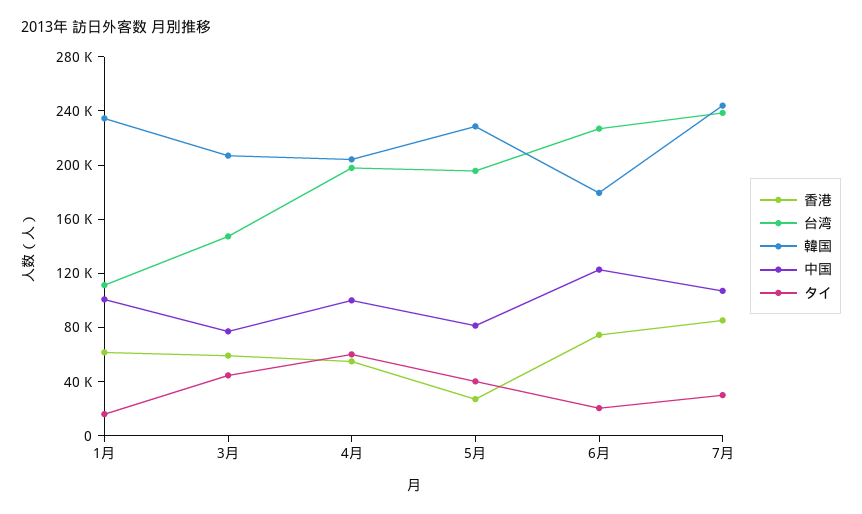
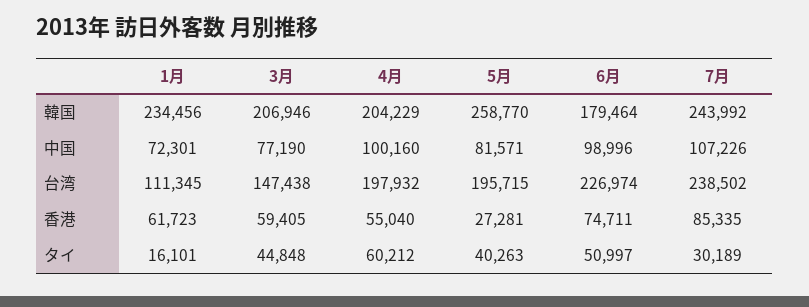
  {
    "香港": {
      "1月": 61723,
      "3月": 59405,
      "4月": 55040,
      "5月": 27281,
      "6月": 74711,
      "7月": 85335
    },
    "台湾": {
      "1月": 111345,
      "3月": 147438,
      "4月": 197932,
      "5月": 195715,
      "6月": 226974,
      "7月": 238502
    },
    "韓国": {
      "1月": 234456,
      "3月": 206946,
      "4月": 204229,
-     "5月": 230000,
+     "5月": 258770,
      "6月": 179464,
      "7月": 243992
    },
    "中国": {
-     "1月": 100000,
+     "1月": 72301,
      "3月": 77190,
      "4月": 100160,
      "5月": 81571,
-     "6月": 120000,
+     "6月": 98996,
      "7月": 107226
    },
    "タイ": {
      "1月": 16101,
      "3月": 44848,
      "4月": 60212,
      "5月": 40263,
-     "6月": 20000,
+     "6月": 50997,
      "7月": 30189
    }
  }

